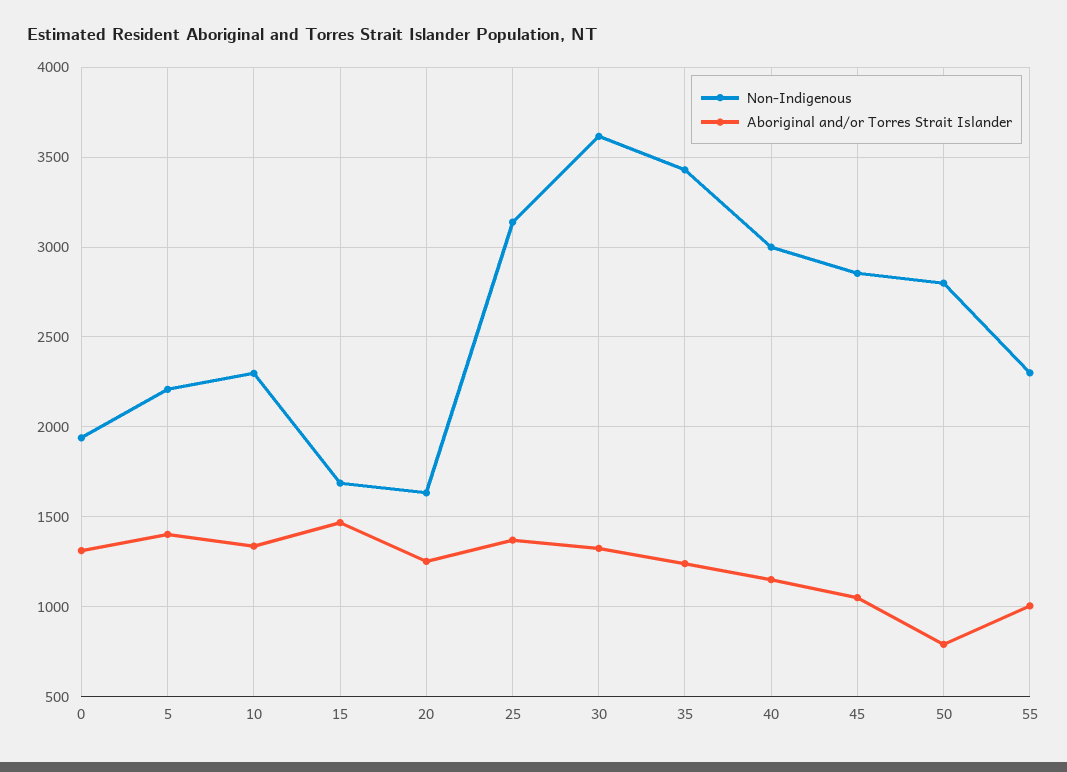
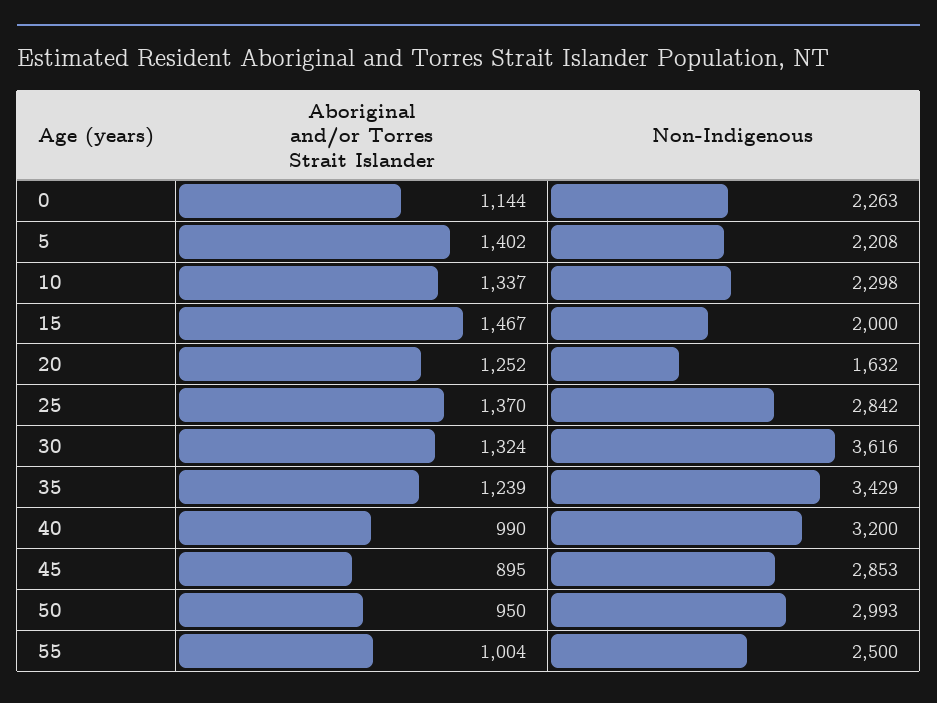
  {
    "Non-Indigenous": {
-     "0": 1950,
+     "0": 2263,
      "5": 2208,
      "10": 2298,
-     "15": 1700,
+     "15": 2000,
      "20": 1632,
-     "25": 3150,
+     "25": 2842,
      "30": 3616,
      "35": 3429,
-     "40": 3000,
+     "40": 3200,
      "45": 2853,
-     "50": 2800,
+     "50": 2993,
-     "55": 2300
+     "55": 2500
    },
    "Aboriginal and/or Torres Strait Islander": {
-     "0": 1300,
+     "0": 1144,
      "5": 1402,
      "10": 1337,
      "15": 1467,
      "20": 1252,
      "25": 1370,
      "30": 1324,
      "35": 1239,
-     "40": 1150,
+     "40": 990,
-     "45": 1050,
+     "45": 895,
-     "50": 800,
+     "50": 950,
      "55": 1004
    }
  }

